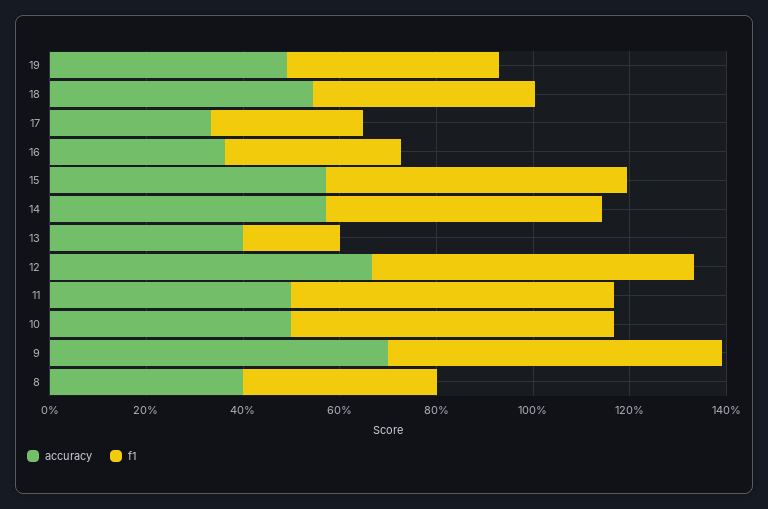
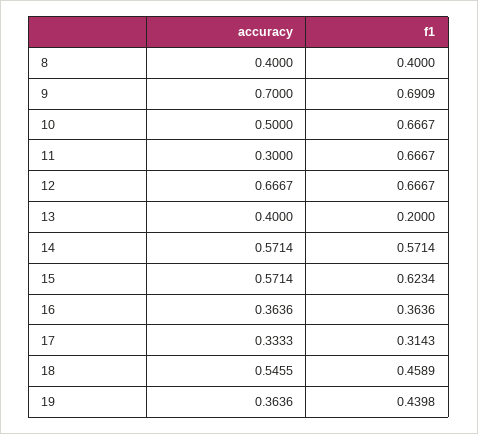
  {
    "accuracy": {
-     "19": 0.5,
+     "19": 0.3636,
      "18": 0.5455,
      "17": 0.3333,
      "16": 0.3636,
      "15": 0.5714,
      "14": 0.5714,
      "13": 0.4,
      "12": 0.6667,
-     "11": 0.5,
+     "11": 0.3,
      "10": 0.5,
      "9": 0.7,
      "8": 0.4
    },
    "f1": {
      "19": 0.4398,
      "18": 0.4589,
      "17": 0.3143,
      "16": 0.3636,
      "15": 0.6234,
      "14": 0.5714,
      "13": 0.2,
      "12": 0.6667,
      "11": 0.6667,
      "10": 0.6667,
      "9": 0.6909,
      "8": 0.4
    }
  }

